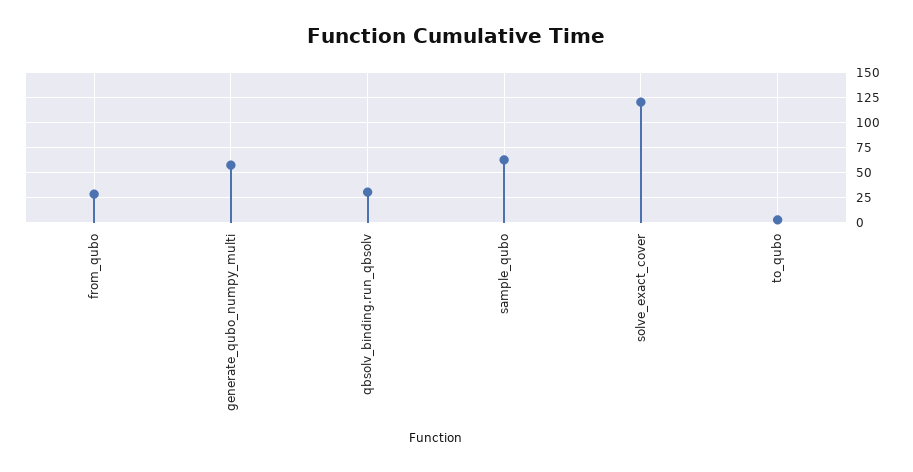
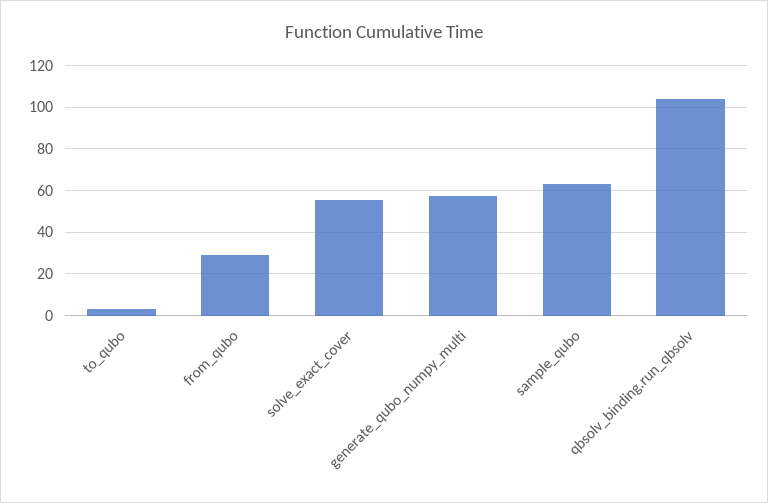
  {
    "from_qubo": 30,
    "generate_qubo_numpy_multi": 60,
-   "qbsolv_binding.run_qbsolv": 25,
+   "qbsolv_binding.run_qbsolv": 105,
    "sample_qubo": 65,
-   "solve_exact_cover": 125,
+   "solve_exact_cover": 55,
    "to_qubo": 5
  }

